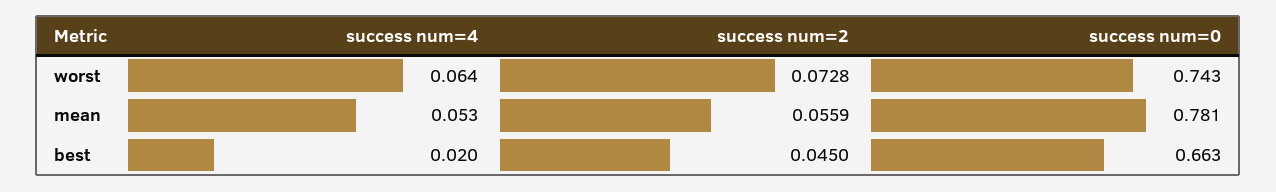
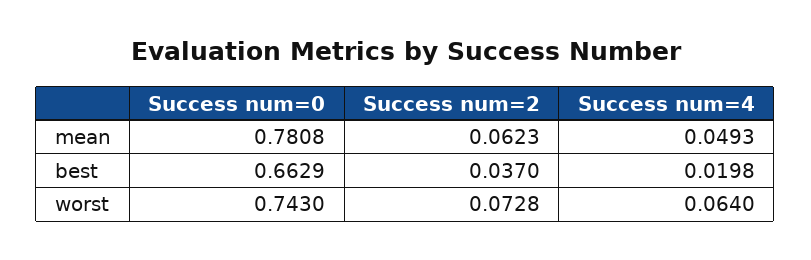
  {
    "success num=4": {
      "worst": 0.064,
-     "mean": 0.053,
+     "mean": 0.0493,
      "best": 0.0198
    },
    "success num=2": {
      "worst": 0.0728,
-     "mean": 0.0559,
+     "mean": 0.0623,
-     "best": 0.045
+     "best": 0.037
    },
    "success num=0": {
      "worst": 0.743,
      "mean": 0.7808,
      "best": 0.6629
    }
  }

